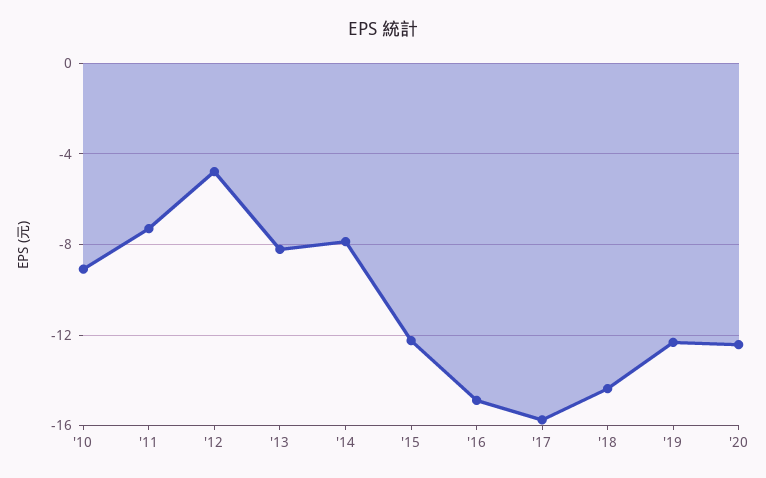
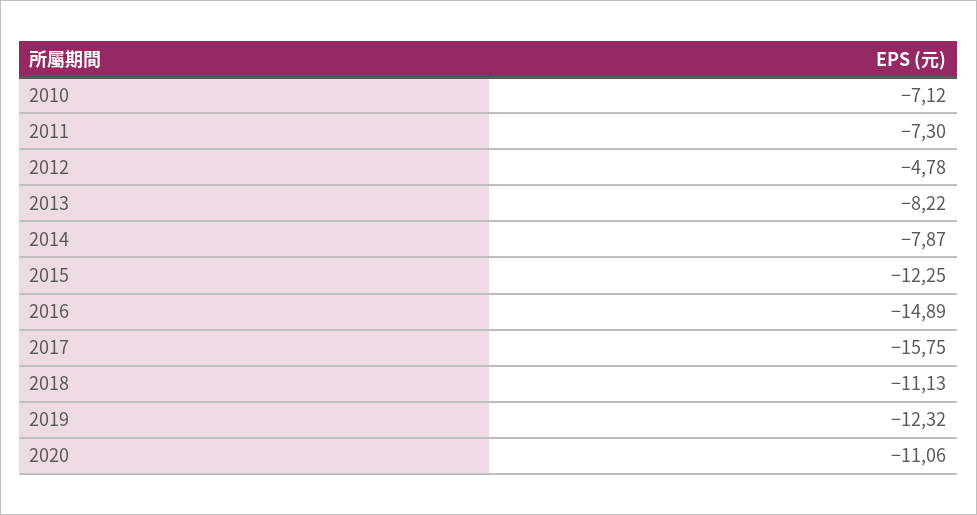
  {
-   "'10": -9,
+   "'10": -7.12,
    "'11": -7.3,
    "'12": -4.78,
    "'13": -8.22,
    "'14": -7.87,
    "'15": -12.25,
    "'16": -14.89,
    "'17": -15.75,
-   "'18": -14.5,
+   "'18": -11.13,
    "'19": -12.32,
-   "'20": -12.5
+   "'20": -11.06
  }

